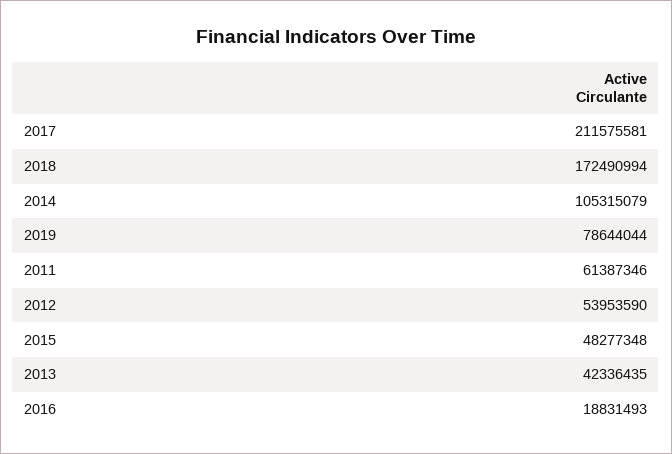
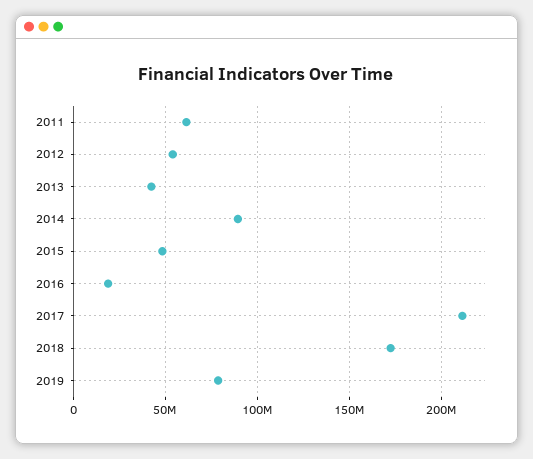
  {
    "2017": 211575581,
    "2018": 172490994,
-   "2014": 105315079,
+   "2014": 90000000,
    "2019": 78644044,
    "2011": 61387346,
    "2012": 53953590,
    "2015": 48277348,
    "2013": 42336435,
    "2016": 18831493
  }

